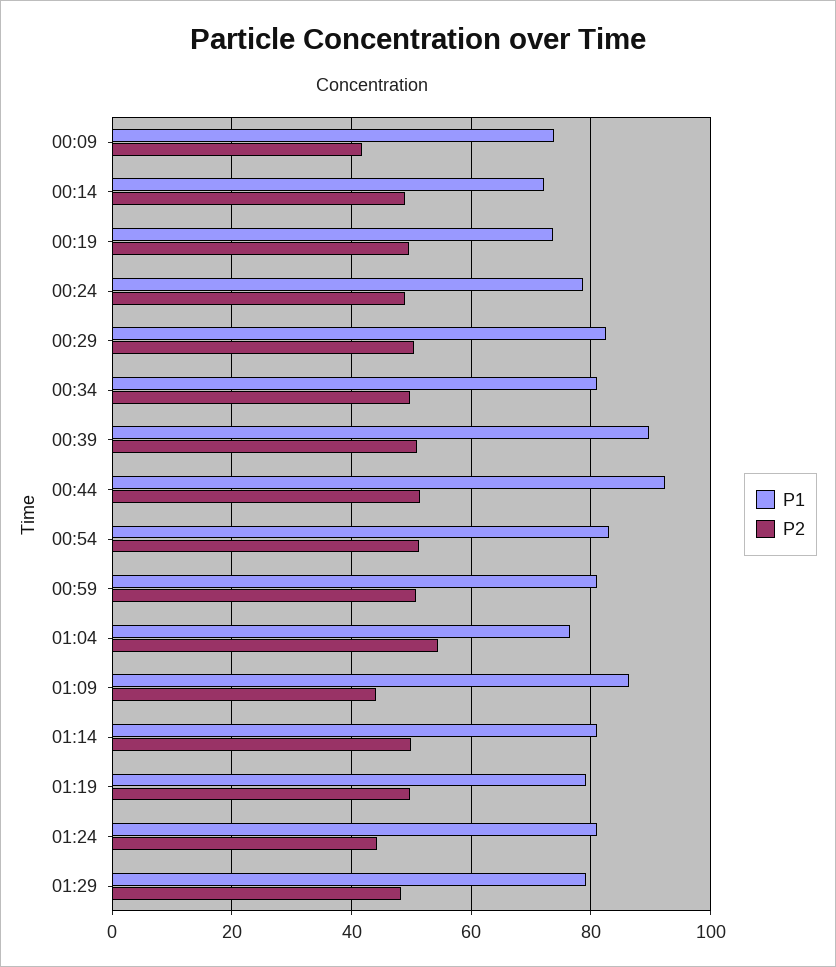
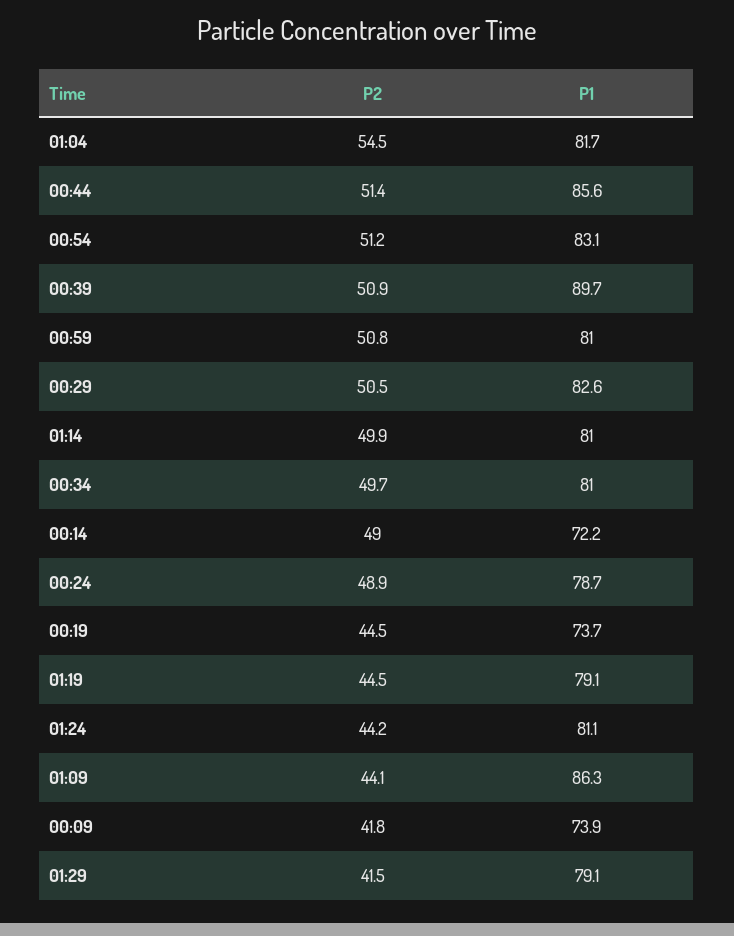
  {
    "P1": {
      "00:09": 73.9,
      "00:14": 72.2,
      "00:19": 73.7,
      "00:24": 78.7,
      "00:29": 82.6,
      "00:34": 81,
      "00:39": 89.7,
-     "00:44": 92,
+     "00:44": 85.6,
      "00:54": 83.1,
      "00:59": 81,
-     "01:04": 76,
+     "01:04": 81.7,
      "01:09": 86.3,
      "01:14": 81,
      "01:19": 79.1,
      "01:24": 81.1,
      "01:29": 79.1
    },
    "P2": {
      "00:09": 41.8,
      "00:14": 49,
-     "00:19": 50,
+     "00:19": 44.5,
      "00:24": 48.9,
      "00:29": 50.5,
      "00:34": 49.7,
      "00:39": 50.9,
      "00:44": 51.4,
      "00:54": 51.2,
      "00:59": 50.8,
      "01:04": 54.5,
      "01:09": 44.1,
      "01:14": 49.9,
-     "01:19": 50,
+     "01:19": 44.5,
      "01:24": 44.2,
-     "01:29": 48
+     "01:29": 41.5
    }
  }

